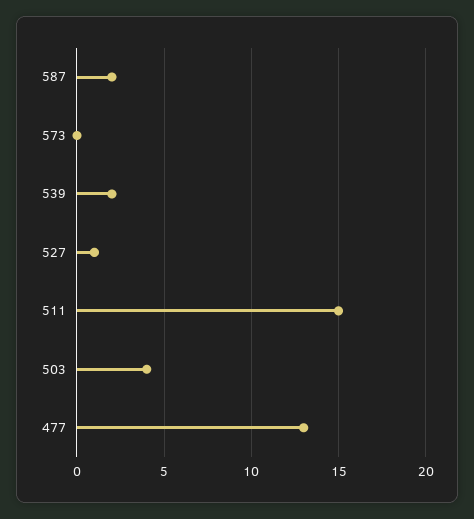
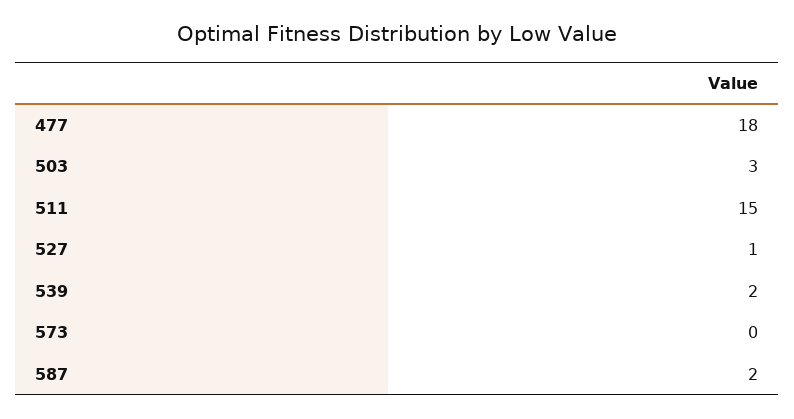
  {
    "587": 2,
    "573": 0,
    "539": 2,
    "527": 1,
    "511": 15,
-   "503": 4,
+   "503": 3,
-   "477": 13
+   "477": 18
  }

